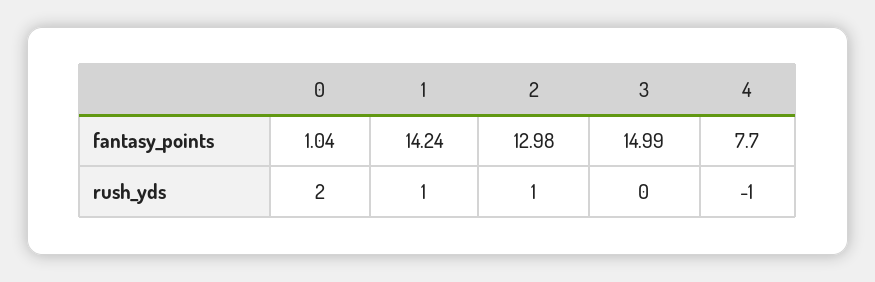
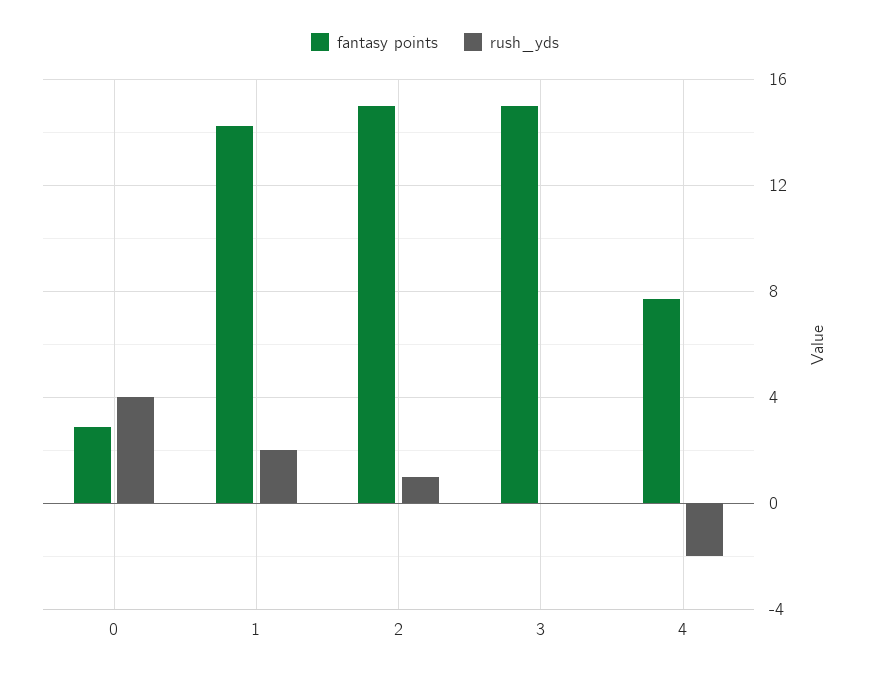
  {
    "fantasy_points": {
-     "0": 1.04,
+     "0": 3,
      "1": 14.24,
-     "2": 12.98,
+     "2": 15,
      "3": 14.99,
      "4": 7.7
    },
    "rush_yds": {
-     "0": 2,
+     "0": 4,
-     "1": 1,
+     "1": 2,
      "2": 1,
      "3": 0,
-     "4": -1
+     "4": -2
    }
  }

